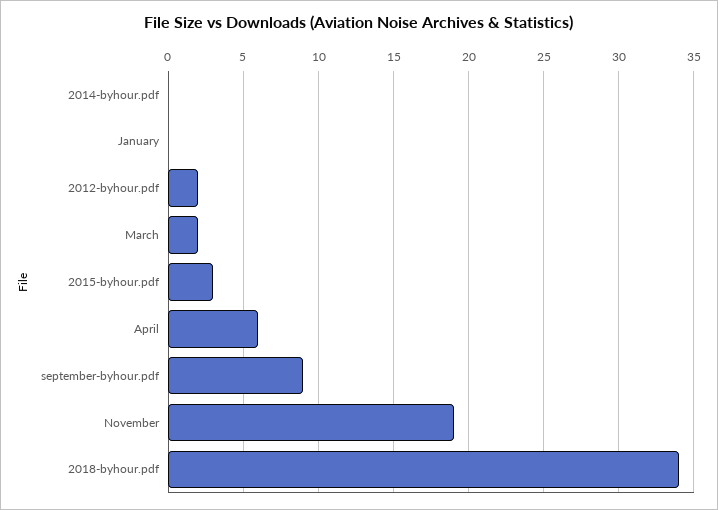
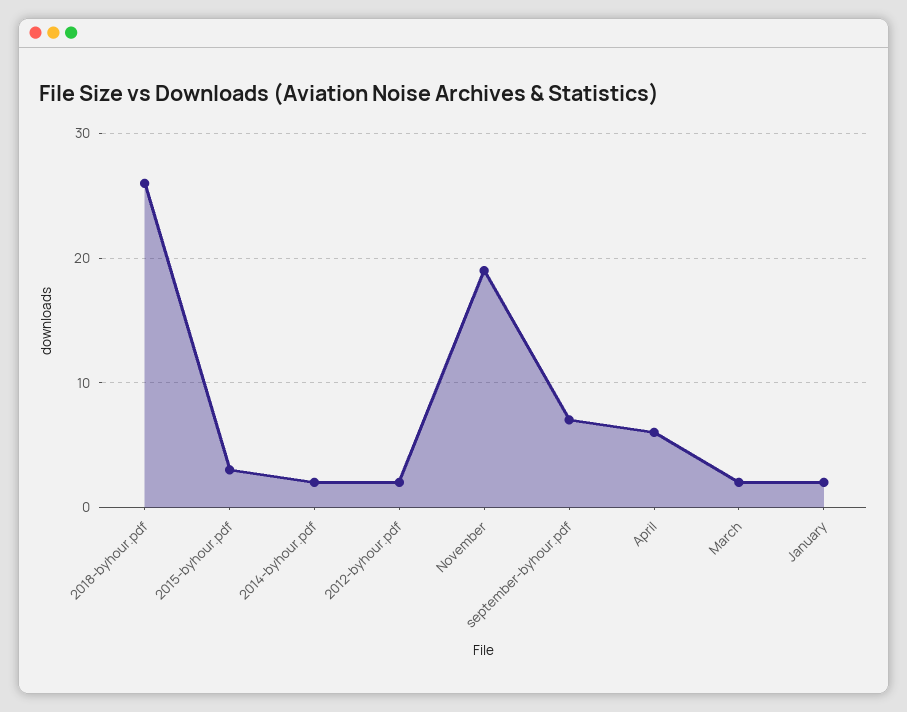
  {
-   "2014-byhour.pdf": 0,
+   "2014-byhour.pdf": 2,
-   "January": 0,
+   "January": 2,
    "2012-byhour.pdf": 2,
    "March": 2,
    "2015-byhour.pdf": 3,
    "April": 6,
-   "september-byhour.pdf": 9,
+   "september-byhour.pdf": 7,
    "November": 19,
-   "2018-byhour.pdf": 34
+   "2018-byhour.pdf": 26
  }

